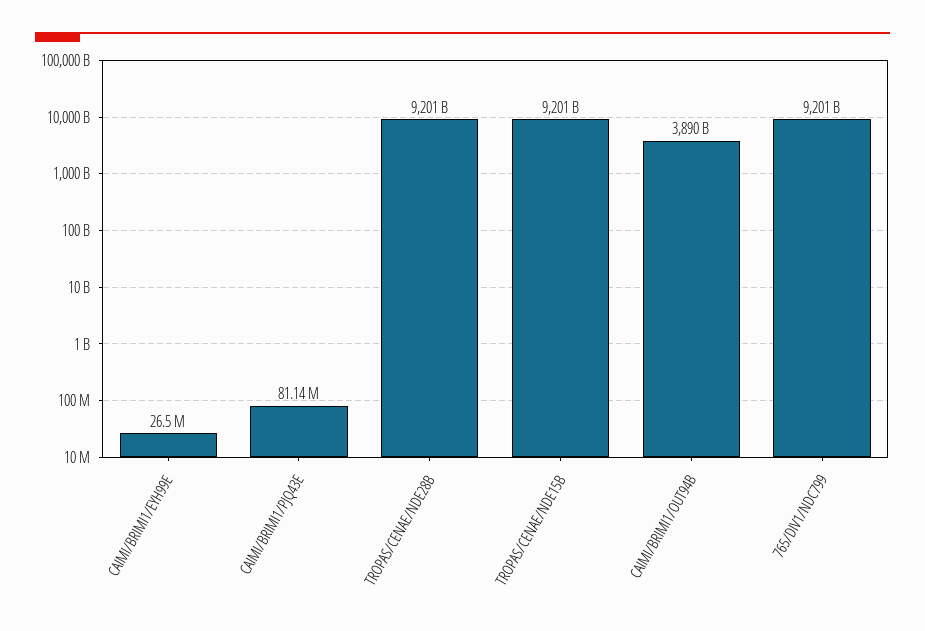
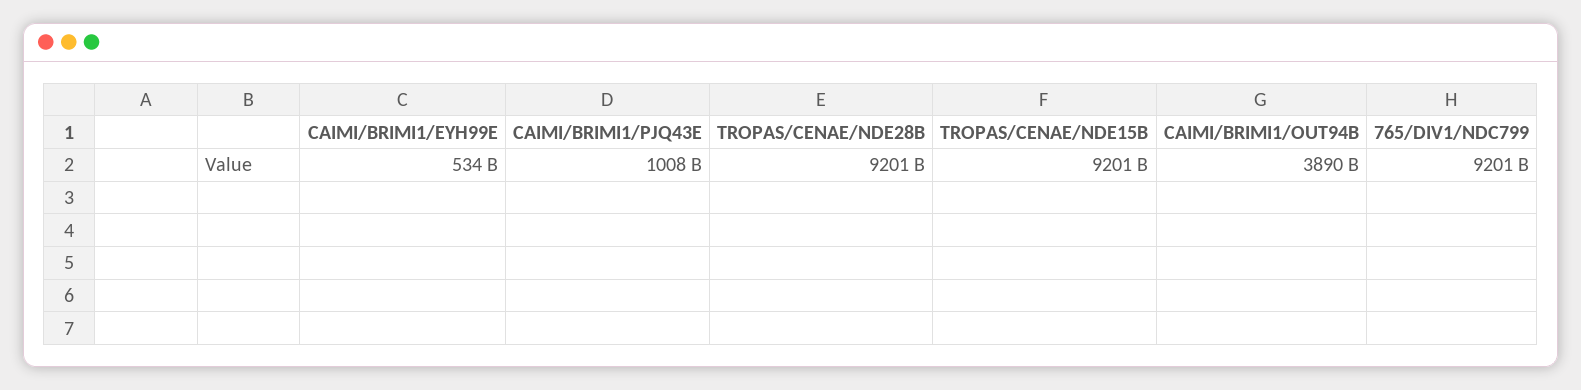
  {
-   "CAIMI/BRIMI1/EYH99E": 26500000,
+   "CAIMI/BRIMI1/EYH99E": 534000000000,
-   "CAIMI/BRIMI1/PJQ43E": 81140000,
+   "CAIMI/BRIMI1/PJQ43E": 1008000000000,
    "TROPAS/CENAE/NDE28B": 9201000000000,
    "TROPAS/CENAE/NDE15B": 9201000000000,
    "CAIMI/BRIMI1/OUT94B": 3890000000000,
    "765/DIV1/NDC799": 9201000000000
  }

